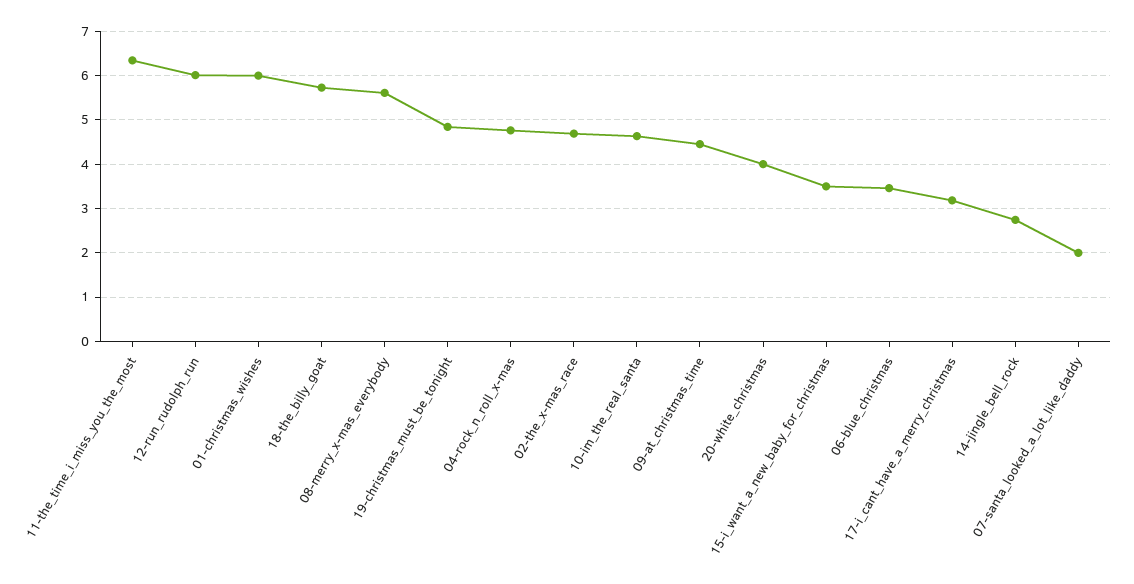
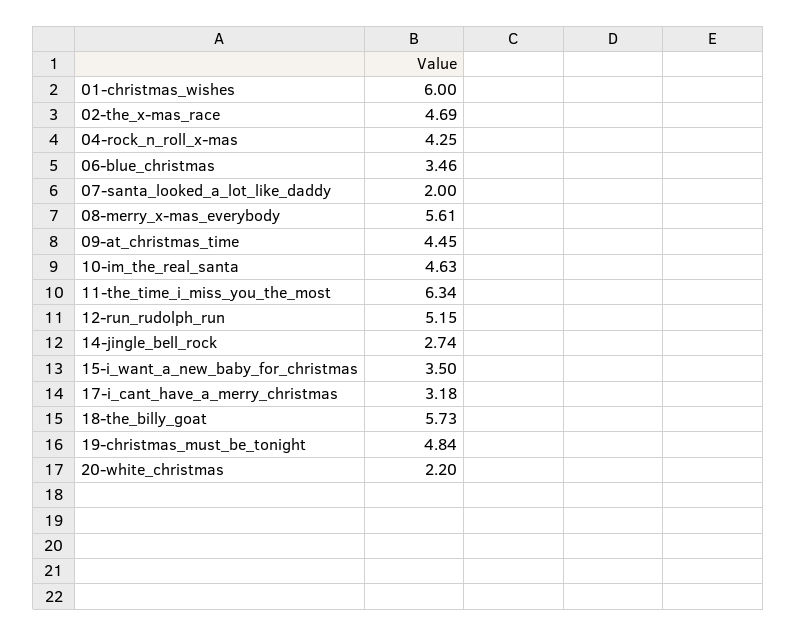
  {
    "11-the_time_i_miss_you_the_most": 6.34,
-   "12-run_rudolph_run": 6,
+   "12-run_rudolph_run": 5.15,
    "01-christmas_wishes": 6,
    "18-the_billy_goat": 5.73,
    "08-merry_x-mas_everybody": 5.61,
    "19-christmas_must_be_tonight": 4.84,
-   "04-rock_n_roll_x-mas": 4.8,
+   "04-rock_n_roll_x-mas": 4.25,
    "02-the_x-mas_race": 4.69,
    "10-im_the_real_santa": 4.63,
    "09-at_christmas_time": 4.45,
-   "20-white_christmas": 4,
+   "20-white_christmas": 2.2,
    "15-i_want_a_new_baby_for_christmas": 3.5,
    "06-blue_christmas": 3.46,
    "17-i_cant_have_a_merry_christmas": 3.18,
    "14-jingle_bell_rock": 2.74,
    "07-santa_looked_a_lot_like_daddy": 2
  }

